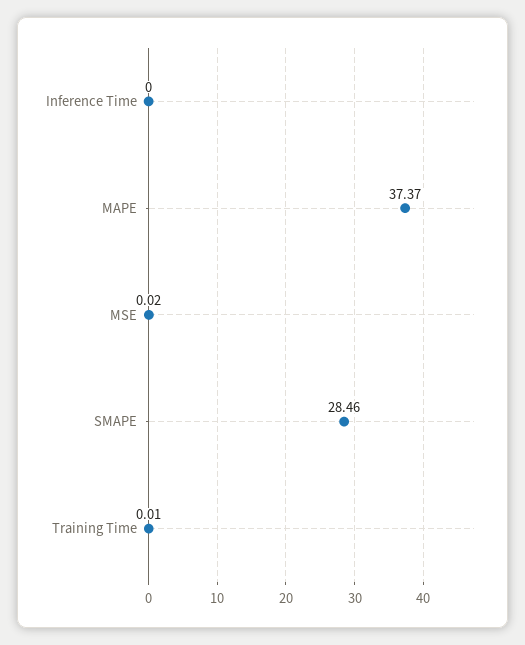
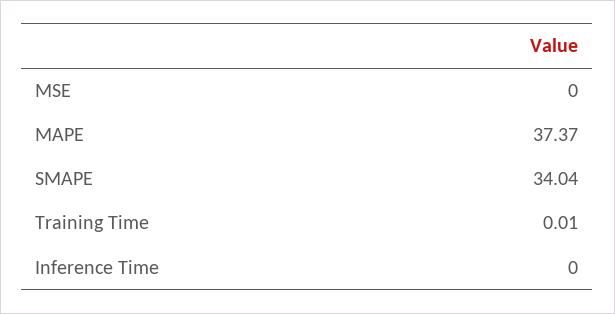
  {
    "Inference Time": 0,
    "MAPE": 37.37,
-   "MSE": 0.02,
+   "MSE": 0,
-   "SMAPE": 28.46,
+   "SMAPE": 34.04,
    "Training Time": 0.01
  }

